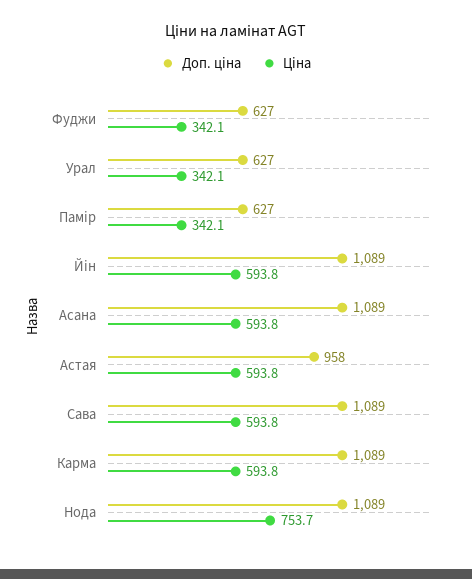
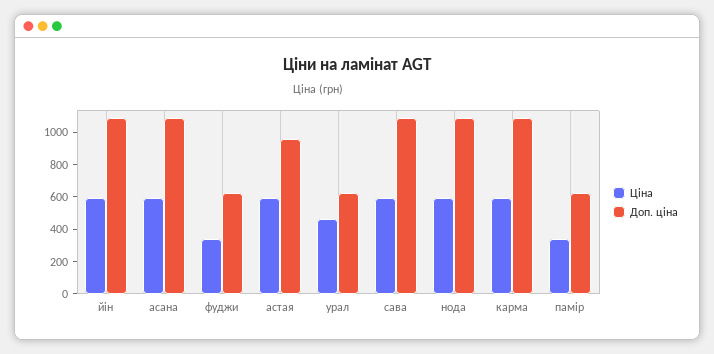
  {
    "Доп. ціна": {
      "Фуджи": 627,
      "Урал": 627,
      "Памір": 627,
      "Йін": 1089,
      "Асана": 1089,
      "Астая": 958,
      "Сава": 1089,
      "Карма": 1089,
      "Нода": 1089
    },
    "Ціна": {
      "Фуджи": 342.1,
-     "Урал": 342.1,
+     "Урал": 450,
      "Памір": 342.1,
      "Йін": 593.8,
      "Асана": 593.8,
      "Астая": 593.8,
      "Сава": 593.8,
      "Карма": 593.8,
-     "Нода": 753.7
+     "Нода": 600
    }
  }

